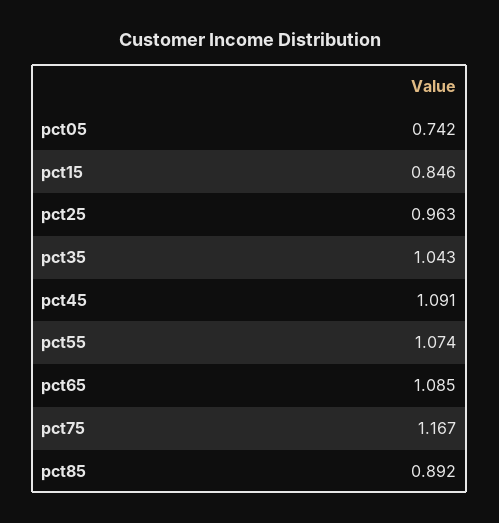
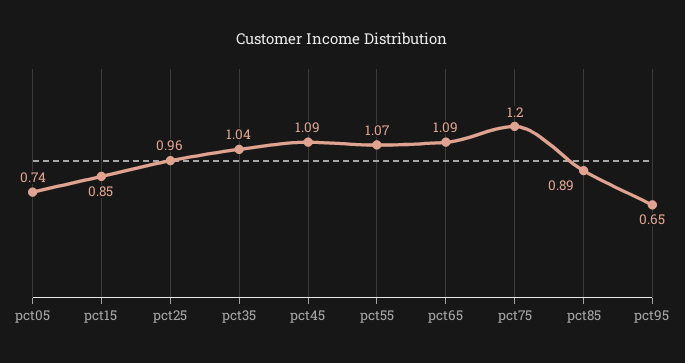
  {
    "pct05": 0.742,
    "pct15": 0.846,
    "pct25": 0.963,
    "pct35": 1.043,
    "pct45": 1.091,
    "pct55": 1.074,
    "pct65": 1.085,
-   "pct75": 1.167,
+   "pct75": 1.2,
-   "pct85": 0.892
+   "pct85": 0.892,
+   "pct95": 0.65
  }

